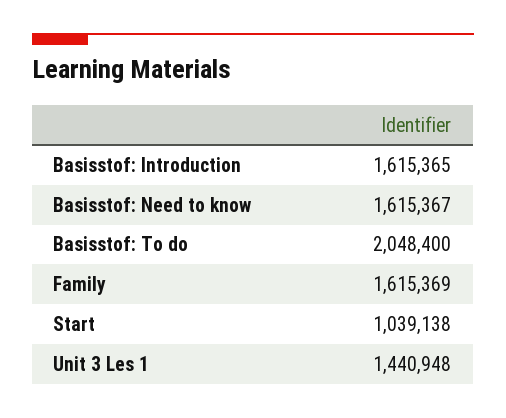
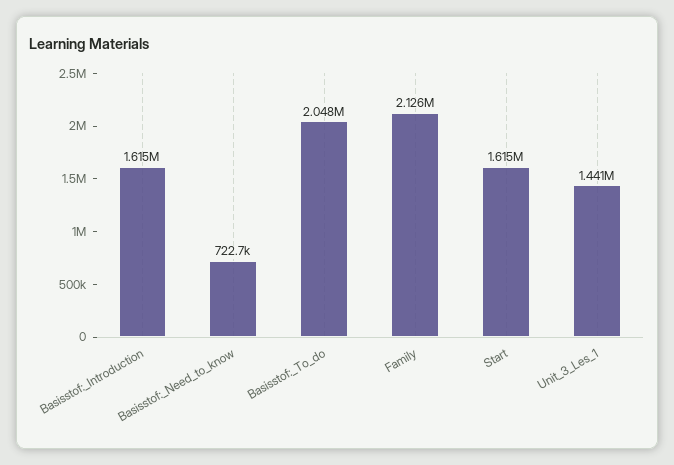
  {
    "Basisstof: Introduction": 1615365,
-   "Basisstof: Need to know": 1615367,
+   "Basisstof: Need to know": 722700,
    "Basisstof: To do": 2048400,
-   "Family": 1615369,
+   "Family": 2126000,
-   "Start": 1039138,
+   "Start": 1615000,
    "Unit 3 Les 1": 1440948
  }

